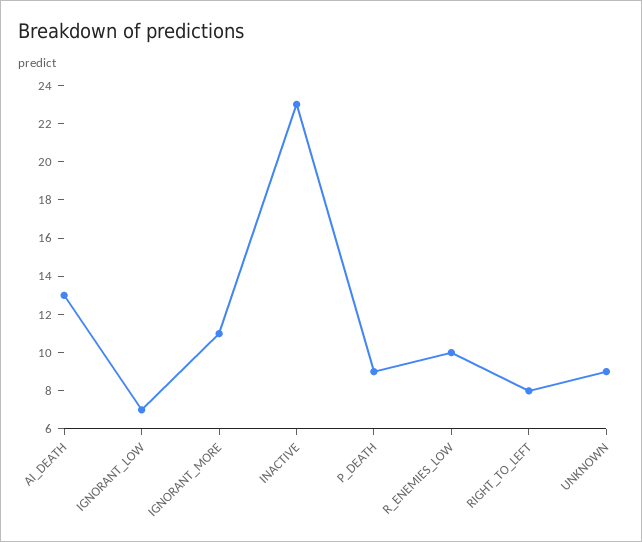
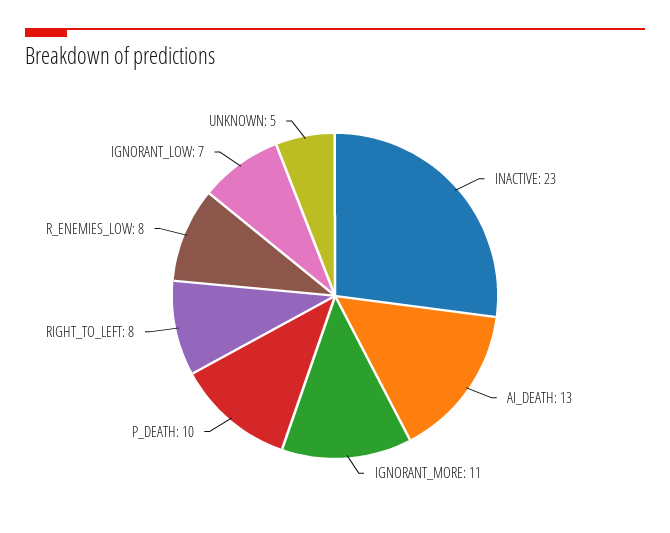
  {
    "AI_DEATH": 13,
    "IGNORANT_LOW": 7,
    "IGNORANT_MORE": 11,
    "INACTIVE": 23,
-   "P_DEATH": 9,
+   "P_DEATH": 10,
-   "R_ENEMIES_LOW": 10,
+   "R_ENEMIES_LOW": 8,
    "RIGHT_TO_LEFT": 8,
-   "UNKNOWN": 9
+   "UNKNOWN": 5
  }

